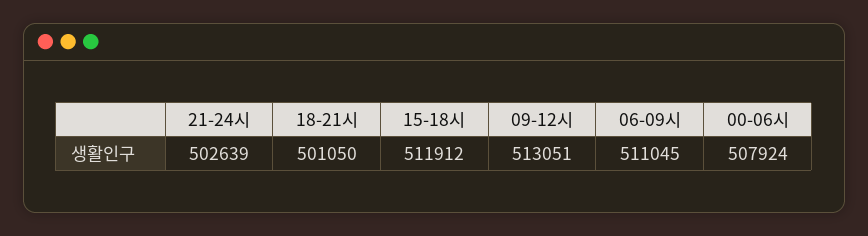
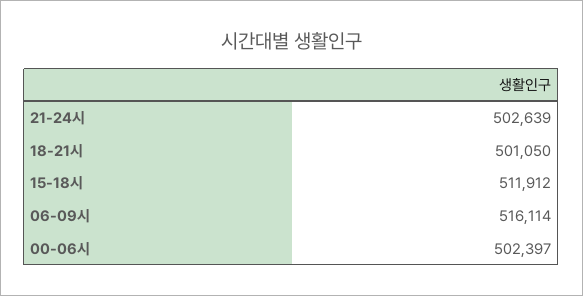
  {
    "21-24시": 502639,
    "18-21시": 501050,
    "15-18시": 511912,
-   "09-12시": 513051,
-   "06-09시": 511045,
+   "06-09시": 516114,
-   "00-06시": 507924
+   "00-06시": 502397
  }

